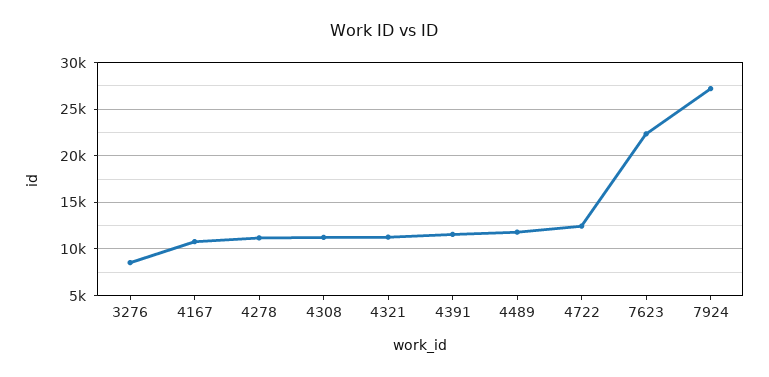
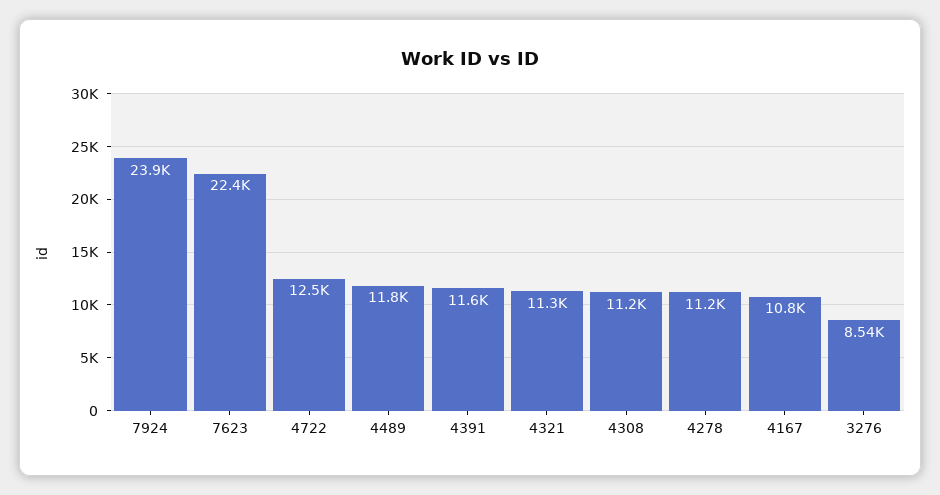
  {
    "3276": 8540,
    "4167": 10800,
    "4278": 11200,
    "4308": 11200,
    "4321": 11300,
    "4391": 11600,
    "4489": 11800,
    "4722": 12500,
    "7623": 22400,
-   "7924": 27000
+   "7924": 23900
  }

